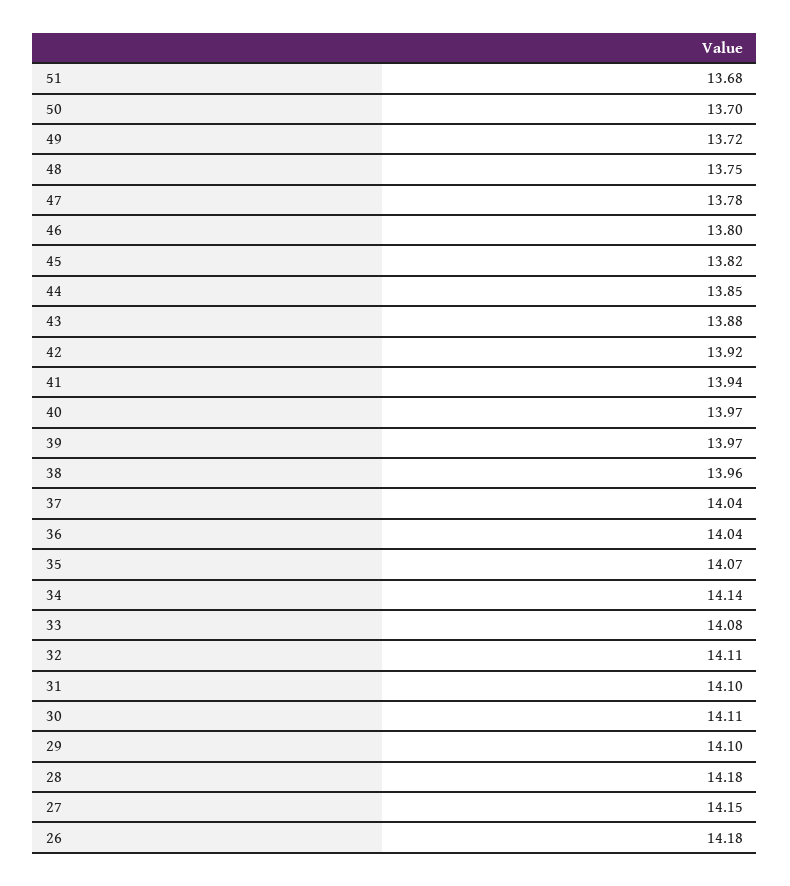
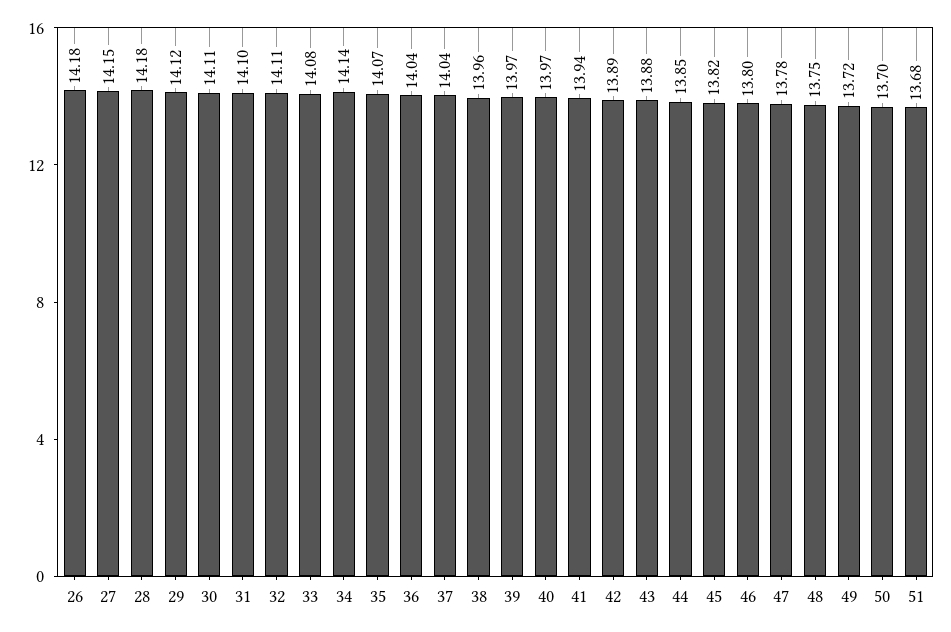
  {
    "51": 13.68,
    "50": 13.7,
    "49": 13.72,
    "48": 13.75,
    "47": 13.78,
    "46": 13.8,
    "45": 13.82,
    "44": 13.85,
    "43": 13.88,
-   "42": 13.92,
+   "42": 13.89,
    "41": 13.94,
    "40": 13.97,
    "39": 13.97,
    "38": 13.96,
    "37": 14.04,
    "36": 14.04,
    "35": 14.07,
    "34": 14.14,
    "33": 14.08,
    "32": 14.11,
    "31": 14.1,
    "30": 14.11,
-   "29": 14.1,
+   "29": 14.12,
    "28": 14.18,
    "27": 14.15,
    "26": 14.18
  }

